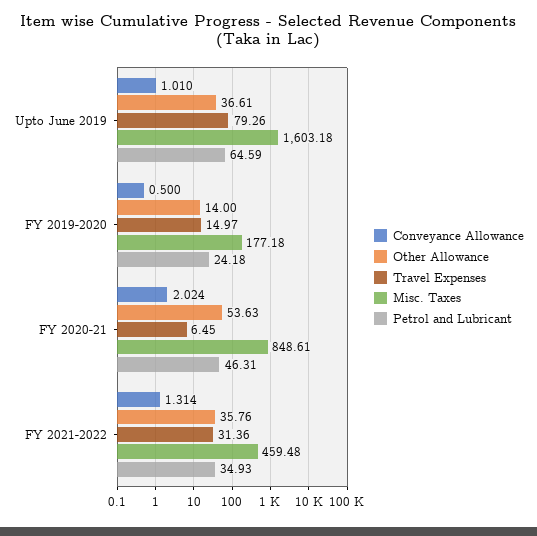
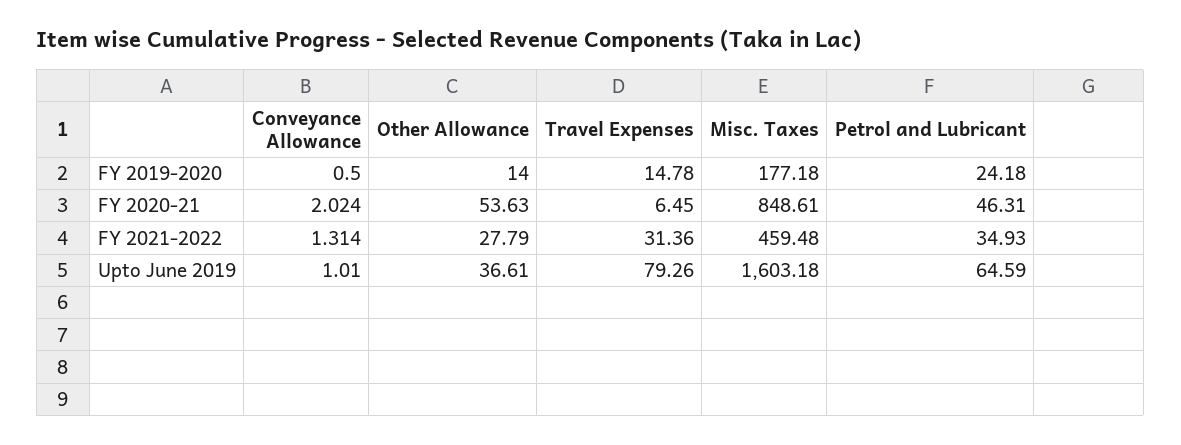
  {
    "Conveyance Allowance": {
      "Upto June 2019": 1.01,
      "FY 2019-2020": 0.5,
      "FY 2020-21": 2.024,
      "FY 2021-2022": 1.314
    },
    "Other Allowance": {
      "Upto June 2019": 36.61,
      "FY 2019-2020": 14,
      "FY 2020-21": 53.63,
-     "FY 2021-2022": 35.76
+     "FY 2021-2022": 27.79
    },
    "Travel Expenses": {
      "Upto June 2019": 79.26,
-     "FY 2019-2020": 14.97,
+     "FY 2019-2020": 14.78,
      "FY 2020-21": 6.45,
      "FY 2021-2022": 31.36
    },
    "Misc. Taxes": {
      "Upto June 2019": 1603.18,
      "FY 2019-2020": 177.18,
      "FY 2020-21": 848.61,
      "FY 2021-2022": 459.48
    },
    "Petrol and Lubricant": {
      "Upto June 2019": 64.59,
      "FY 2019-2020": 24.18,
      "FY 2020-21": 46.31,
      "FY 2021-2022": 34.93
    }
  }

